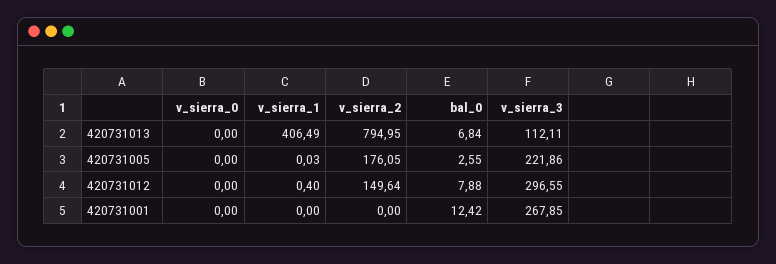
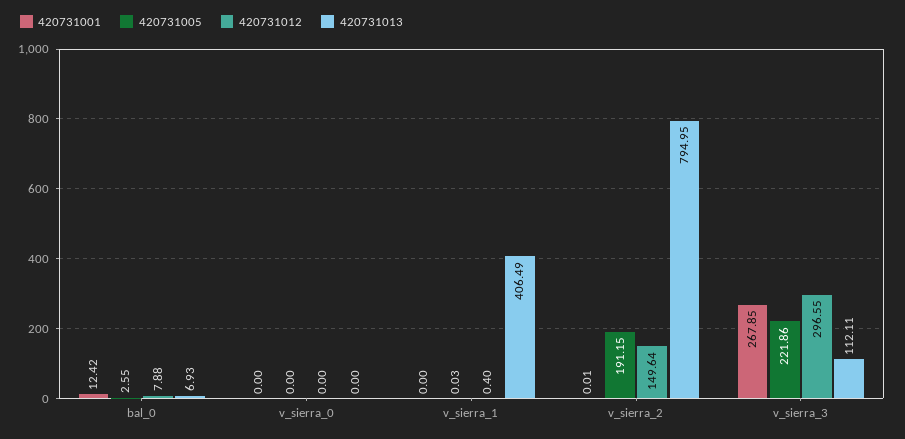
  {
    "420731013": {
      "v_sierra_0": 0,
      "v_sierra_1": 406.49,
      "v_sierra_2": 794.95,
-     "bal_0": 6.84,
+     "bal_0": 6.93,
      "v_sierra_3": 112.11
    },
    "420731005": {
      "v_sierra_0": 0,
      "v_sierra_1": 0.03,
-     "v_sierra_2": 176.05,
+     "v_sierra_2": 191.15,
      "bal_0": 2.55,
      "v_sierra_3": 221.86
    },
    "420731012": {
      "v_sierra_0": 0,
      "v_sierra_1": 0.4,
      "v_sierra_2": 149.64,
      "bal_0": 7.88,
      "v_sierra_3": 296.55
    },
    "420731001": {
      "v_sierra_0": 0,
      "v_sierra_1": 0,
-     "v_sierra_2": 0,
+     "v_sierra_2": 0.01,
      "bal_0": 12.42,
      "v_sierra_3": 267.85
    }
  }

